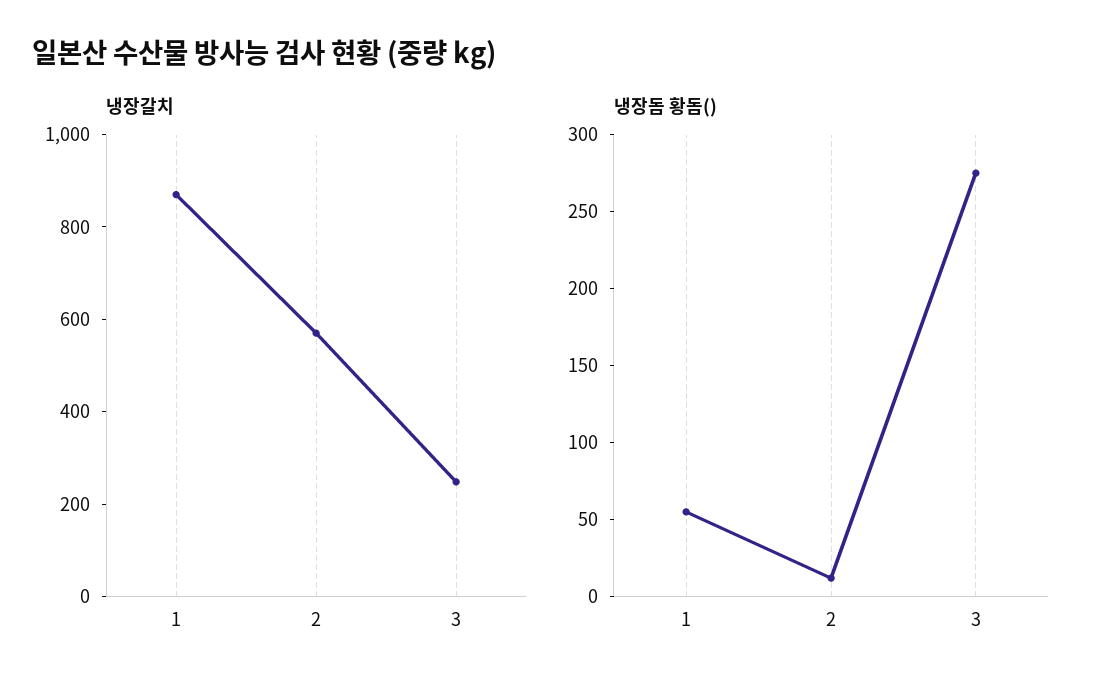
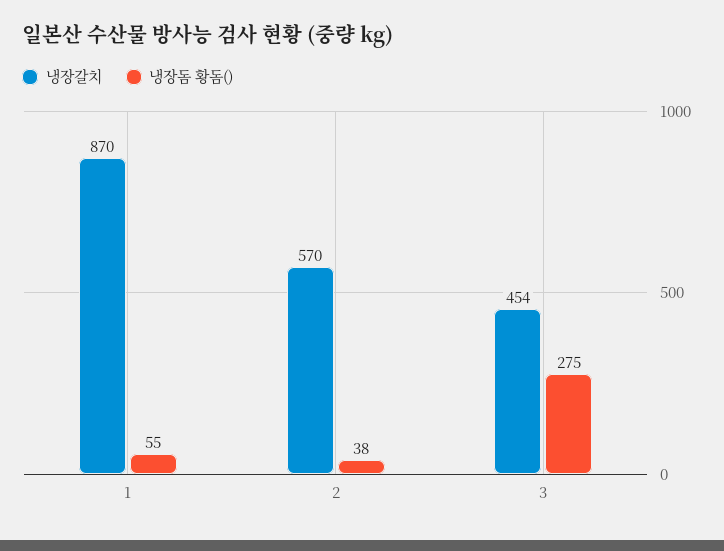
  {
    "냉장갈치": {
      "1": 870,
      "2": 570,
-     "3": 250
+     "3": 454
    },
    "냉장돔 황돔()": {
      "1": 55,
-     "2": 10,
+     "2": 38,
      "3": 275
    }
  }

